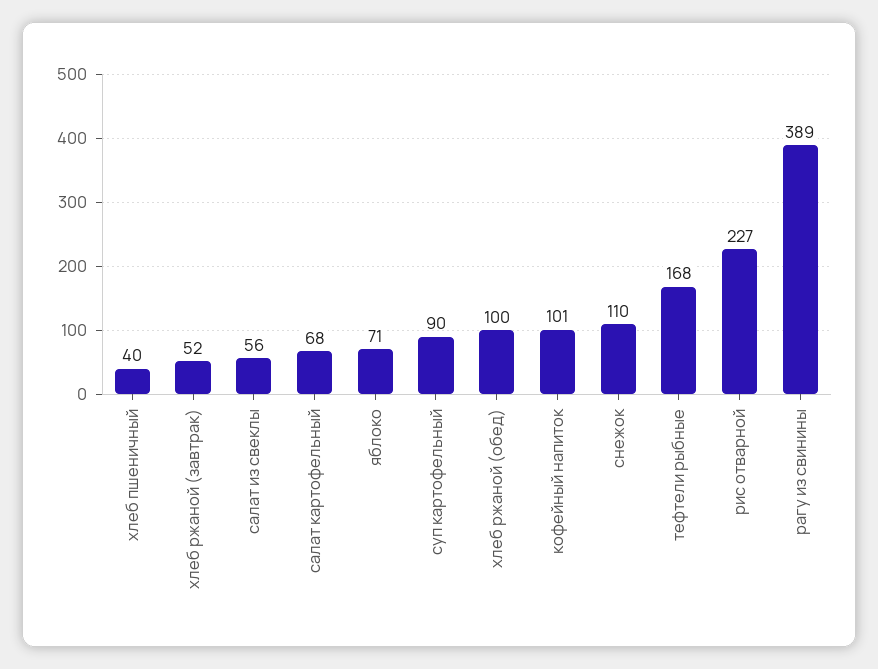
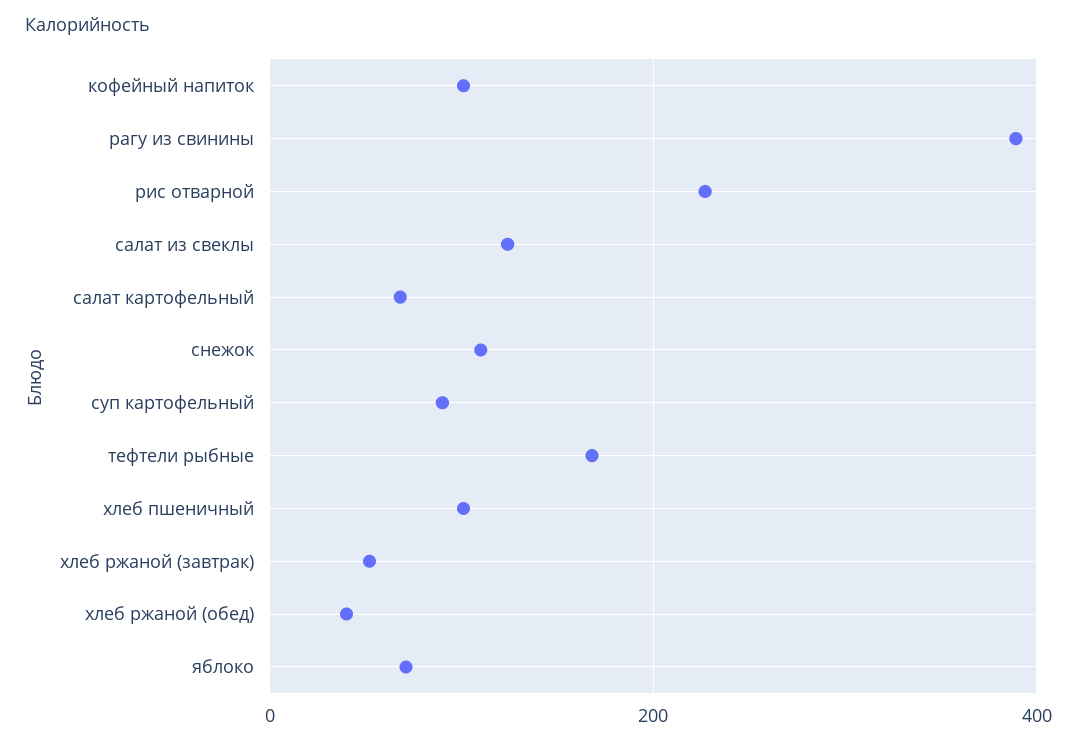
  {
-   "хлеб пшеничный": 40,
+   "хлеб пшеничный": 100,
    "хлеб ржаной (завтрак)": 52,
-   "салат из свеклы": 56,
+   "салат из свеклы": 120,
    "салат картофельный": 68,
    "яблоко": 71,
    "суп картофельный": 90,
-   "хлеб ржаной (обед)": 100,
+   "хлеб ржаной (обед)": 40,
    "кофейный напиток": 101,
    "снежок": 110,
    "тефтели рыбные": 168,
    "рис отварной": 227,
    "рагу из свинины": 389
  }

